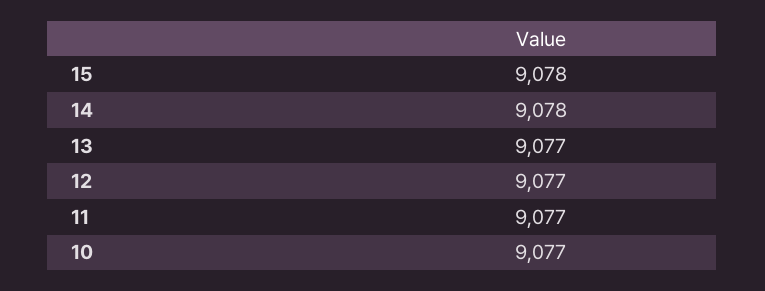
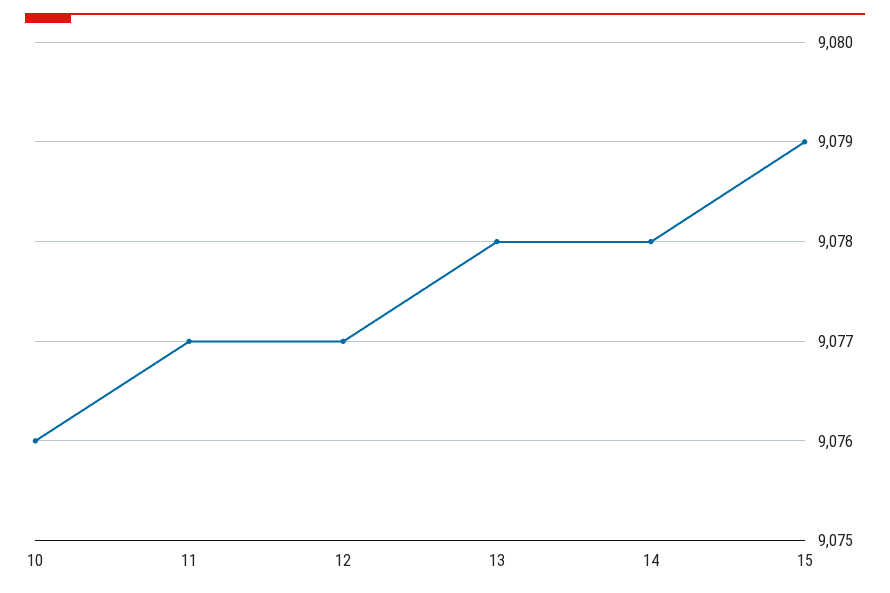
  {
-   "15": 9078,
+   "15": 9079,
    "14": 9078,
-   "13": 9077,
+   "13": 9078,
    "12": 9077,
    "11": 9077,
-   "10": 9077
+   "10": 9076
  }

